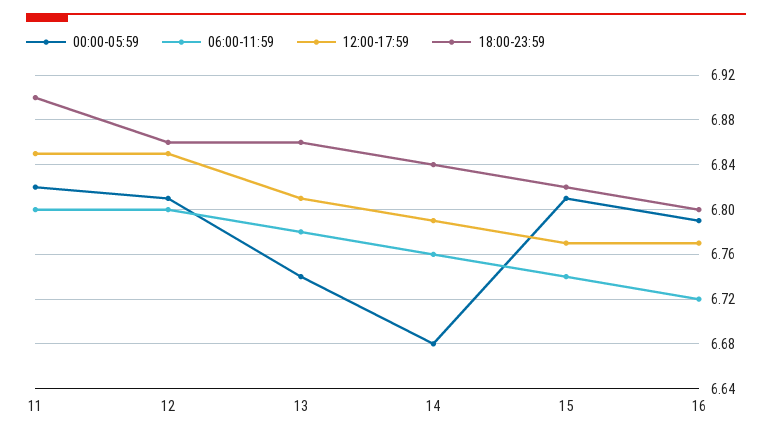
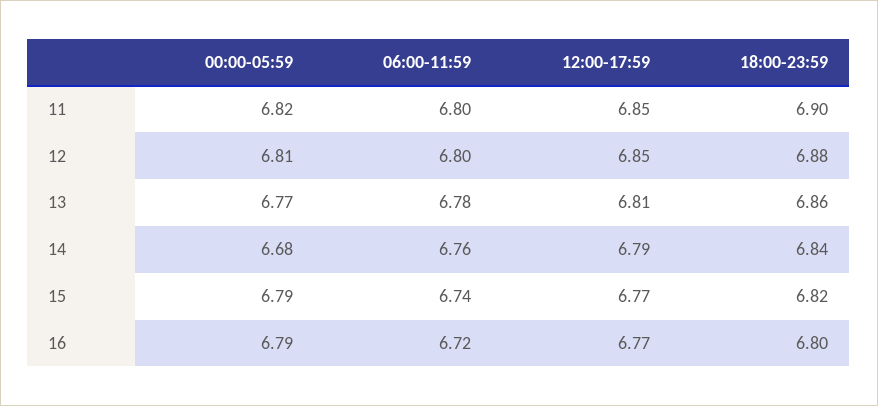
  {
    "00:00-05:59": {
      "11": 6.82,
      "12": 6.81,
-     "13": 6.74,
+     "13": 6.77,
      "14": 6.68,
-     "15": 6.81,
+     "15": 6.79,
      "16": 6.79
    },
    "06:00-11:59": {
      "11": 6.8,
      "12": 6.8,
      "13": 6.78,
      "14": 6.76,
      "15": 6.74,
      "16": 6.72
    },
    "12:00-17:59": {
      "11": 6.85,
      "12": 6.85,
      "13": 6.81,
      "14": 6.79,
      "15": 6.77,
      "16": 6.77
    },
    "18:00-23:59": {
      "11": 6.9,
-     "12": 6.86,
+     "12": 6.88,
      "13": 6.86,
      "14": 6.84,
      "15": 6.82,
      "16": 6.8
    }
  }

